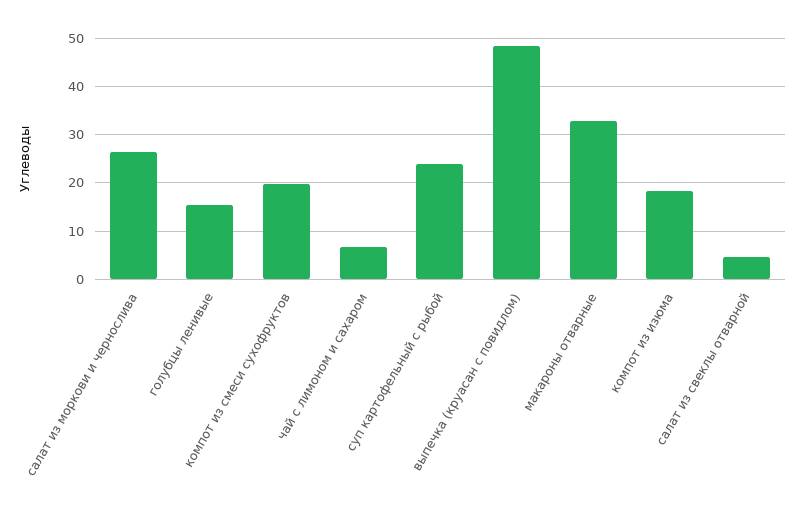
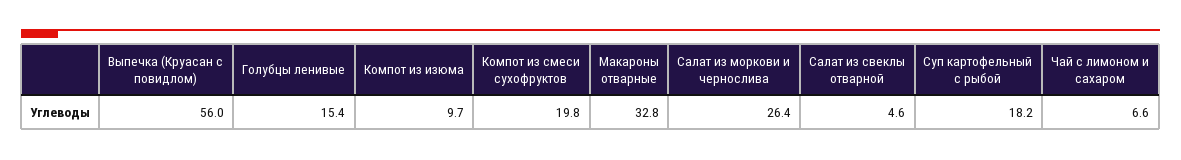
  {
    "салат из моркови и чернослива": 26.4,
    "голубцы ленивые": 15.4,
    "компот из смеси сухофруктов": 19.8,
    "чай с лимоном и сахаром": 6.6,
-   "суп картофельный с рыбой": 24,
+   "суп картофельный с рыбой": 18.2,
-   "выпечка (круасан с повидлом)": 48,
+   "выпечка (круасан с повидлом)": 56,
    "макароны отварные": 32.8,
-   "компот из изюма": 18,
+   "компот из изюма": 9.7,
    "салат из свеклы отварной": 4.6
  }

